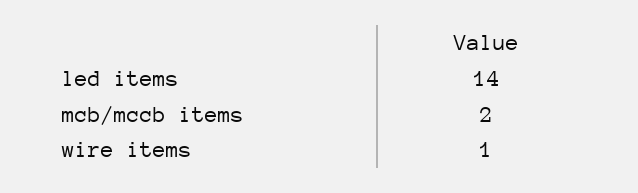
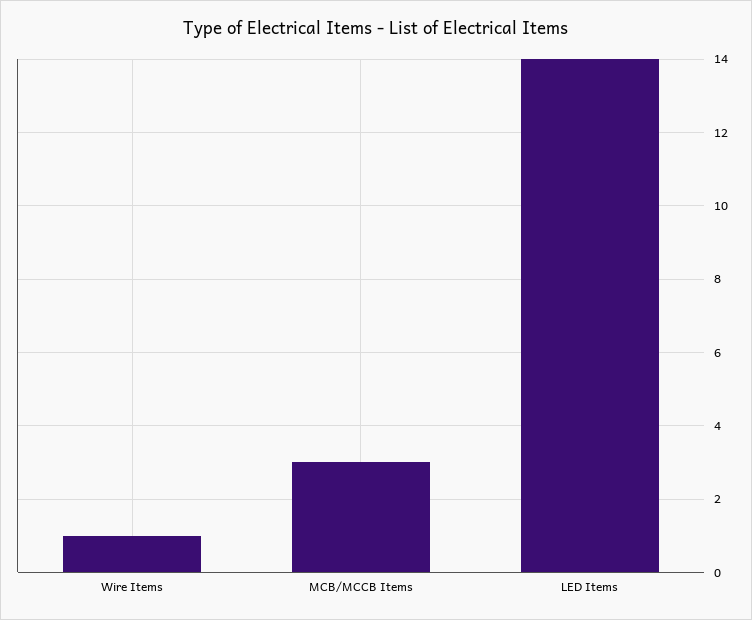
  {
    "led items": 14,
-   "mcb/mccb items": 2,
+   "mcb/mccb items": 3,
    "wire items": 1
  }

